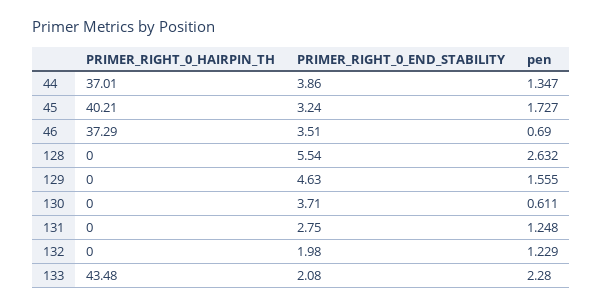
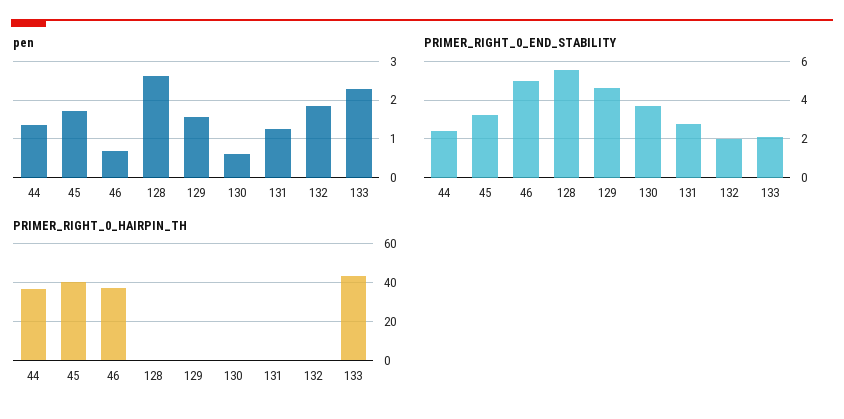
  {
    "PRIMER_RIGHT_0_HAIRPIN_TH": {
      "44": 37.01,
      "45": 40.21,
      "46": 37.29,
      "128": 0,
      "129": 0,
      "130": 0,
      "131": 0,
      "132": 0,
      "133": 43.48
    },
    "PRIMER_RIGHT_0_END_STABILITY": {
-     "44": 3.86,
+     "44": 2.5,
      "45": 3.24,
-     "46": 3.51,
+     "46": 5,
      "128": 5.54,
      "129": 4.63,
      "130": 3.71,
      "131": 2.75,
      "132": 1.98,
      "133": 2.08
    },
    "pen": {
      "44": 1.347,
      "45": 1.727,
      "46": 0.69,
      "128": 2.632,
      "129": 1.555,
      "130": 0.611,
      "131": 1.248,
-     "132": 1.229,
+     "132": 1.8,
      "133": 2.28
    }
  }

